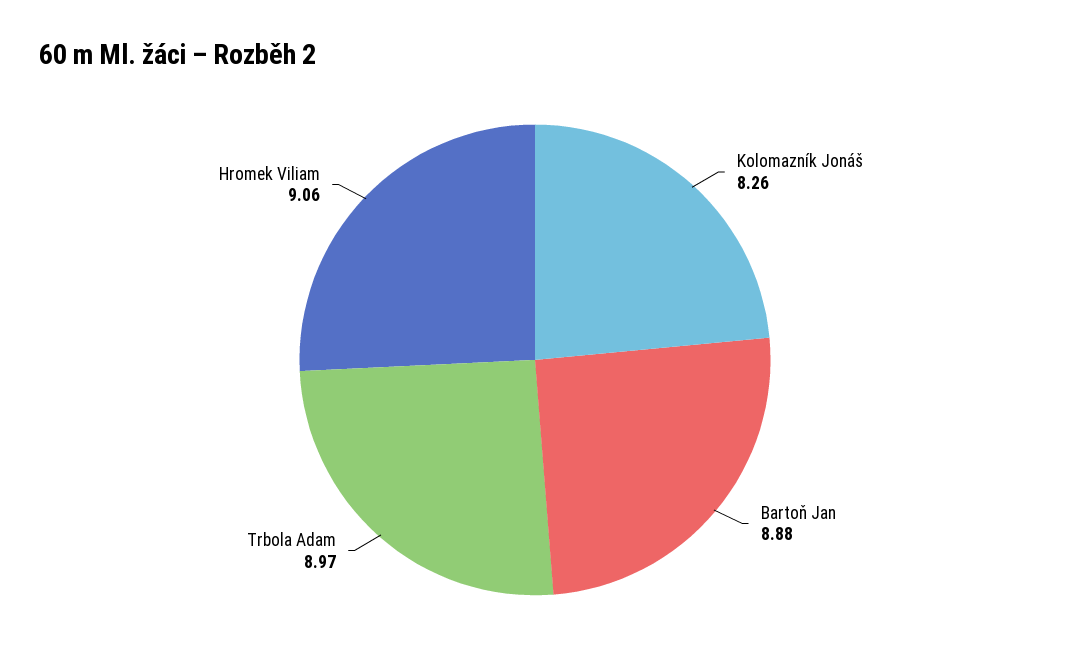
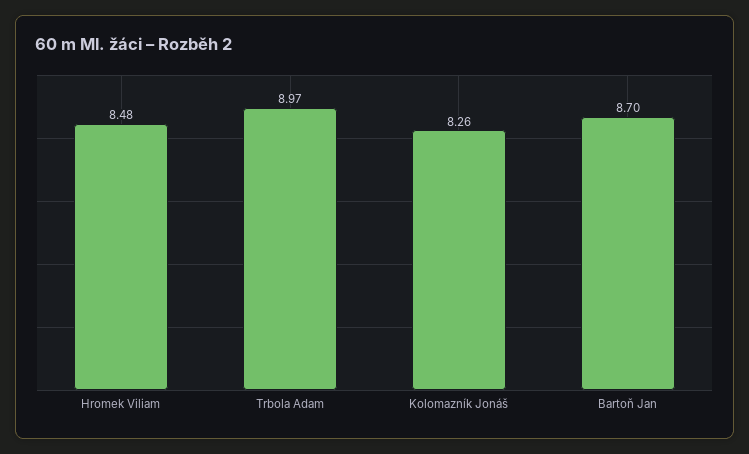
  {
    "Kolomazník Jonáš": 8.26,
-   "Bartoň Jan": 8.88,
+   "Bartoň Jan": 8.7,
    "Trbola Adam": 8.97,
-   "Hromek Viliam": 9.06
+   "Hromek Viliam": 8.48
  }

